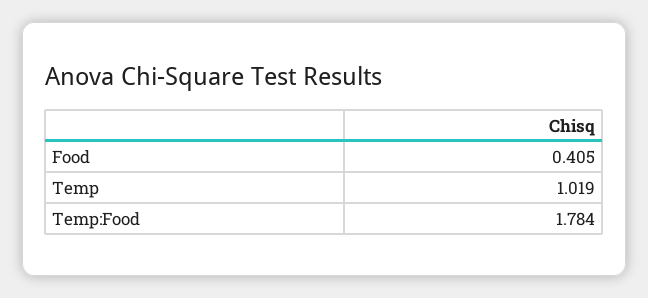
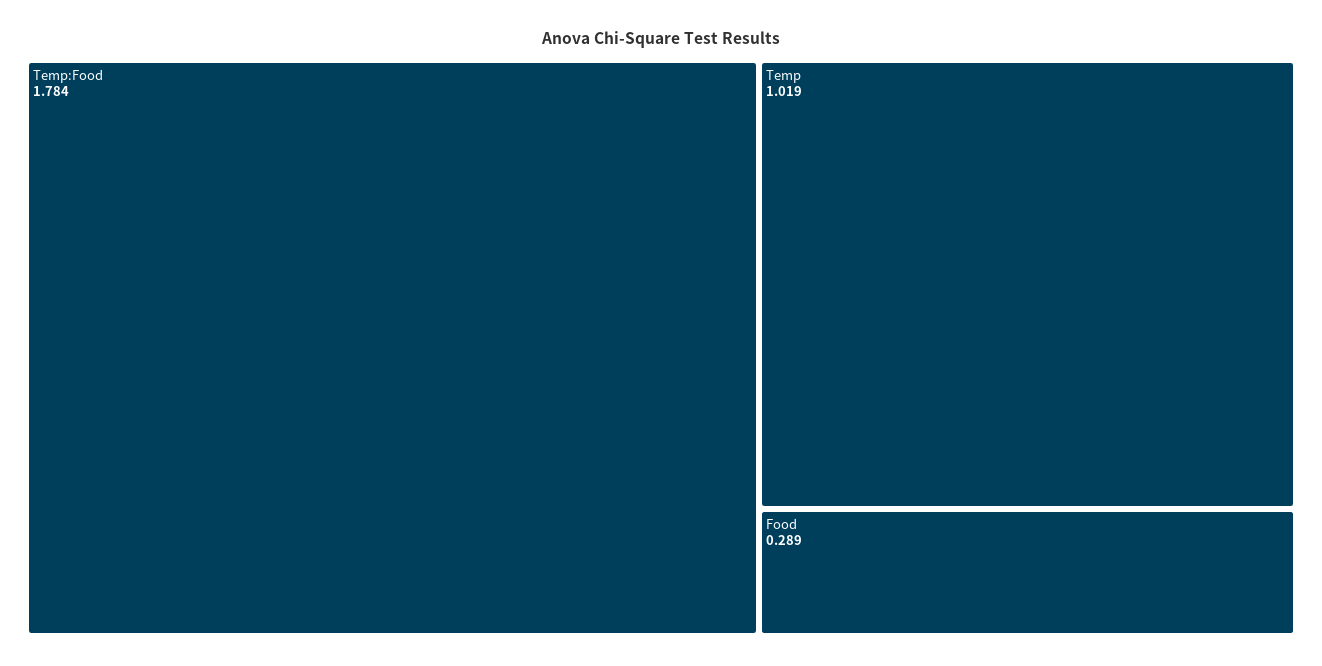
  {
-   "Food": 0.405,
+   "Food": 0.289,
    "Temp": 1.019,
    "Temp:Food": 1.784
  }

